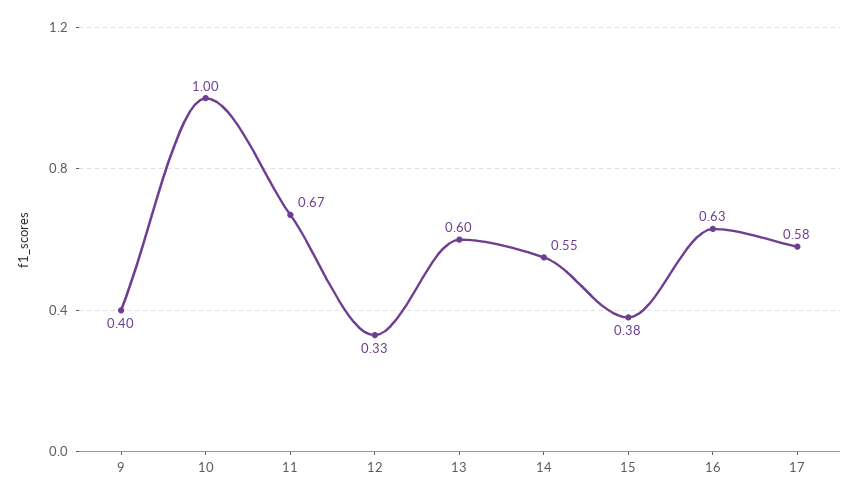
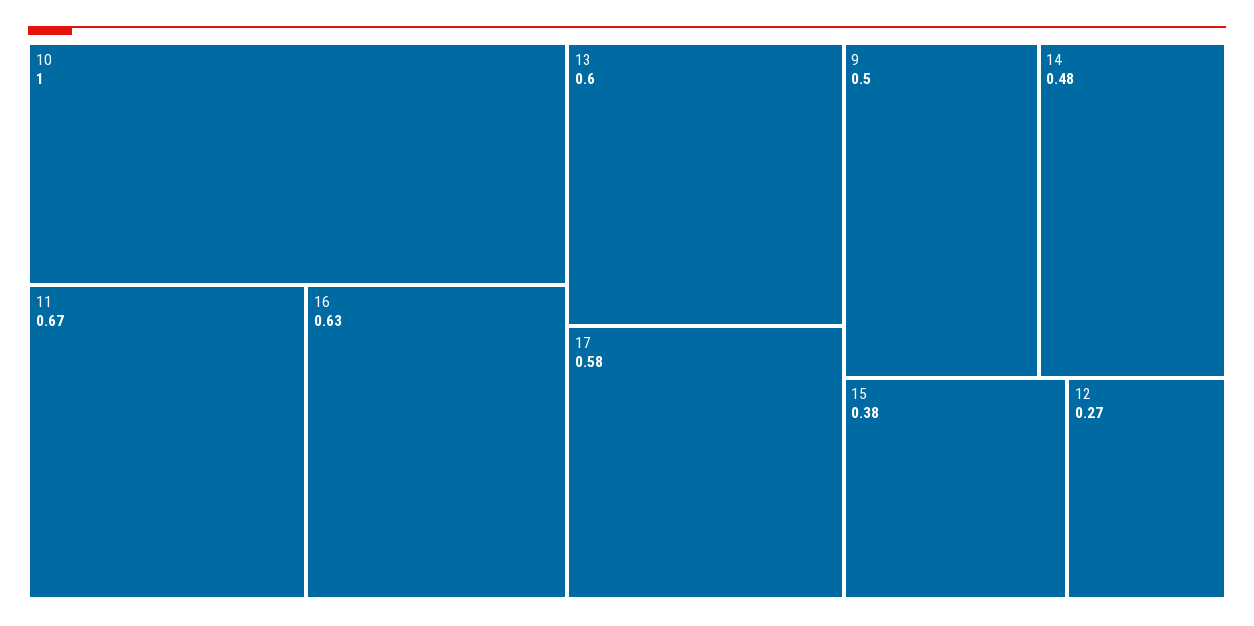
  {
-   "9": 0.4,
+   "9": 0.5,
    "10": 1,
    "11": 0.67,
-   "12": 0.33,
+   "12": 0.27,
    "13": 0.6,
-   "14": 0.55,
+   "14": 0.48,
    "15": 0.38,
    "16": 0.63,
    "17": 0.58
  }

